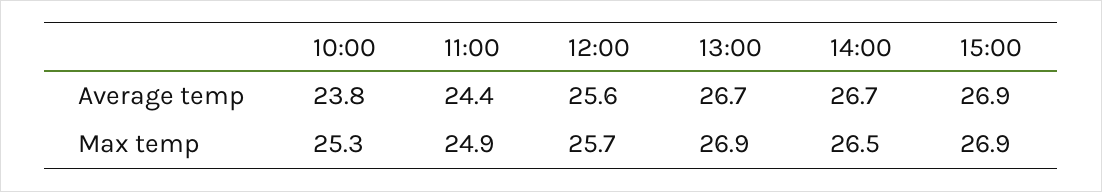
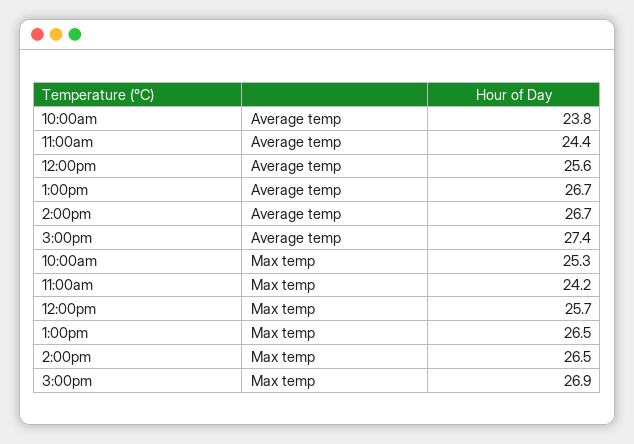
  {
    "10:00": {
      "Average temp": 23.8,
      "Max temp": 25.3
    },
    "11:00": {
      "Average temp": 24.4,
-     "Max temp": 24.9
+     "Max temp": 24.2
    },
    "12:00": {
      "Average temp": 25.6,
      "Max temp": 25.7
    },
    "13:00": {
      "Average temp": 26.7,
-     "Max temp": 26.9
+     "Max temp": 26.5
    },
    "14:00": {
      "Average temp": 26.7,
      "Max temp": 26.5
    },
    "15:00": {
-     "Average temp": 26.9,
+     "Average temp": 27.4,
      "Max temp": 26.9
    }
  }

